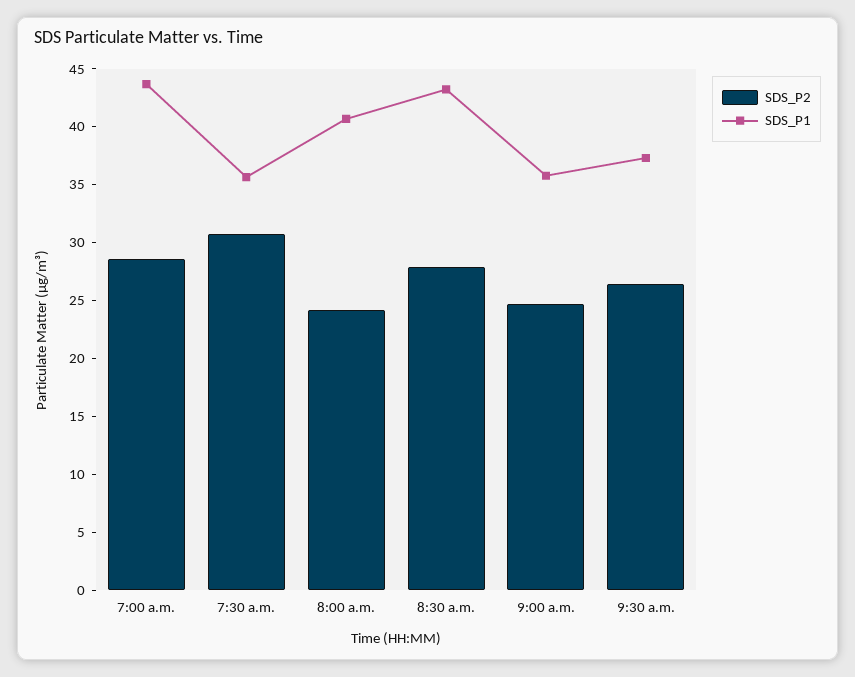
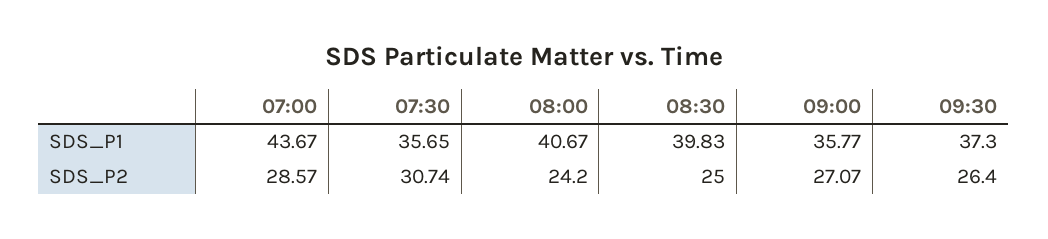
  {
    "SDS_P2": {
      "7:00 a.m.": 28.57,
      "7:30 a.m.": 30.74,
      "8:00 a.m.": 24.2,
-     "8:30 a.m.": 28,
+     "8:30 a.m.": 25,
-     "9:00 a.m.": 25,
+     "9:00 a.m.": 27.07,
      "9:30 a.m.": 26.4
    },
    "SDS_P1": {
      "7:00 a.m.": 43.67,
      "7:30 a.m.": 35.65,
      "8:00 a.m.": 40.67,
-     "8:30 a.m.": 43,
+     "8:30 a.m.": 39.83,
      "9:00 a.m.": 35.77,
      "9:30 a.m.": 37.3
    }
  }

